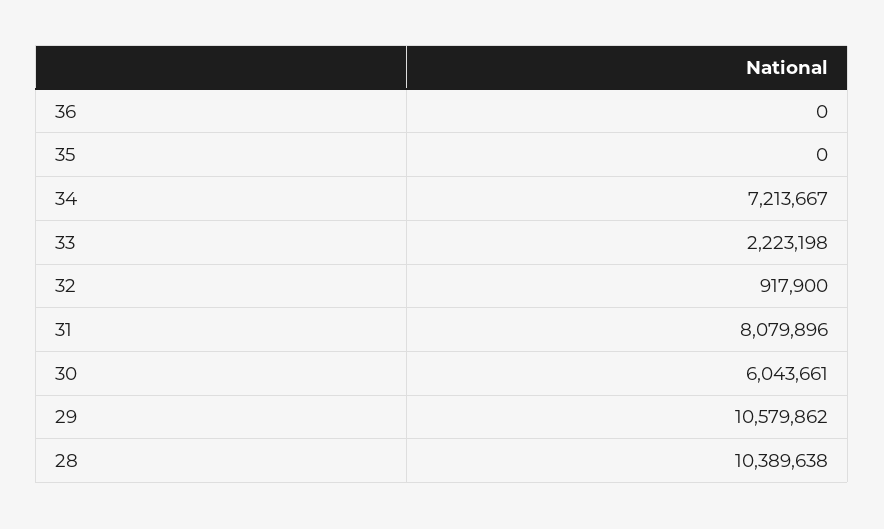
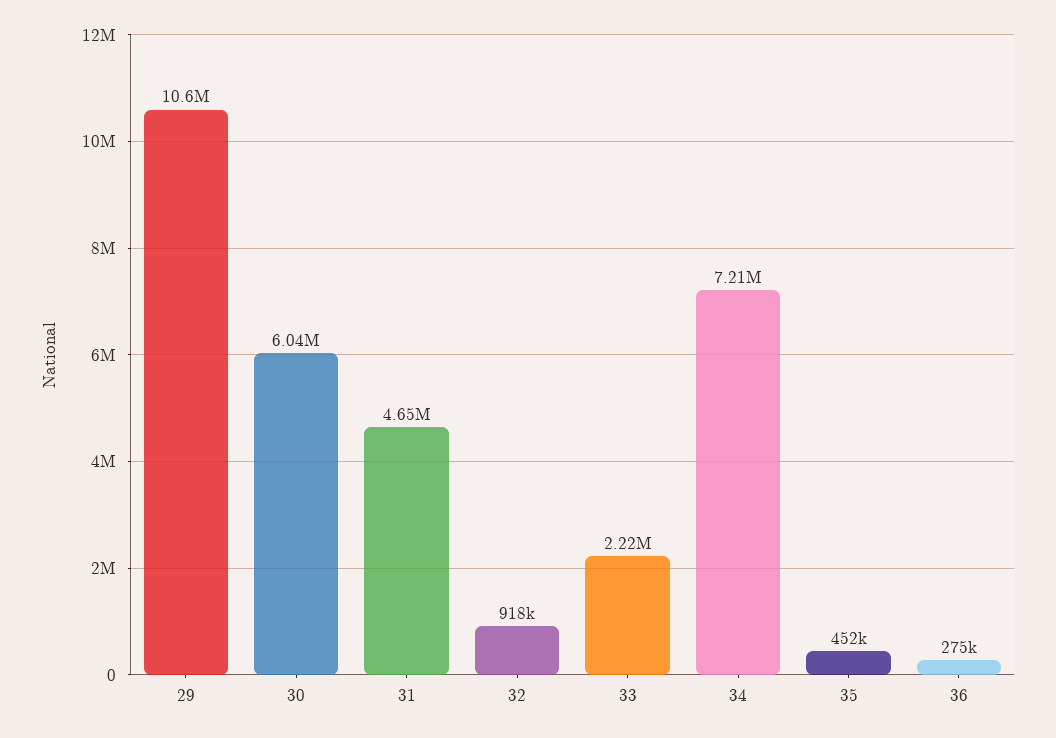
  {
-   "36": 0,
+   "36": 275000,
-   "35": 0,
+   "35": 452000,
    "34": 7213667,
    "33": 2223198,
    "32": 917900,
-   "31": 8079896,
+   "31": 4650000,
    "30": 6043661,
-   "29": 10579862,
+   "29": 10579862
-   "28": 10389638
  }

